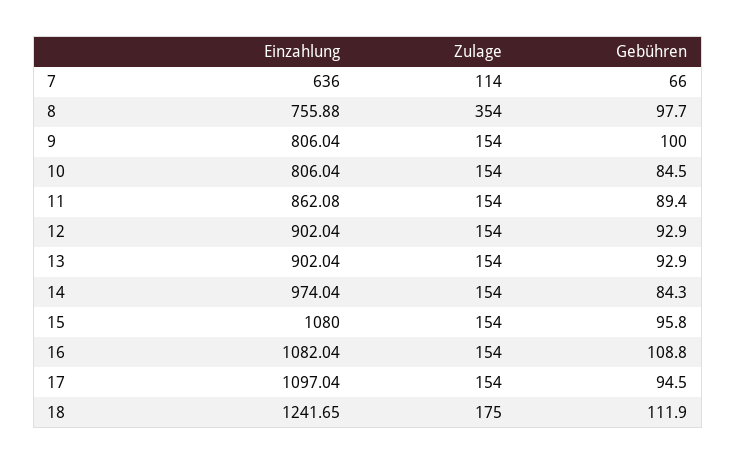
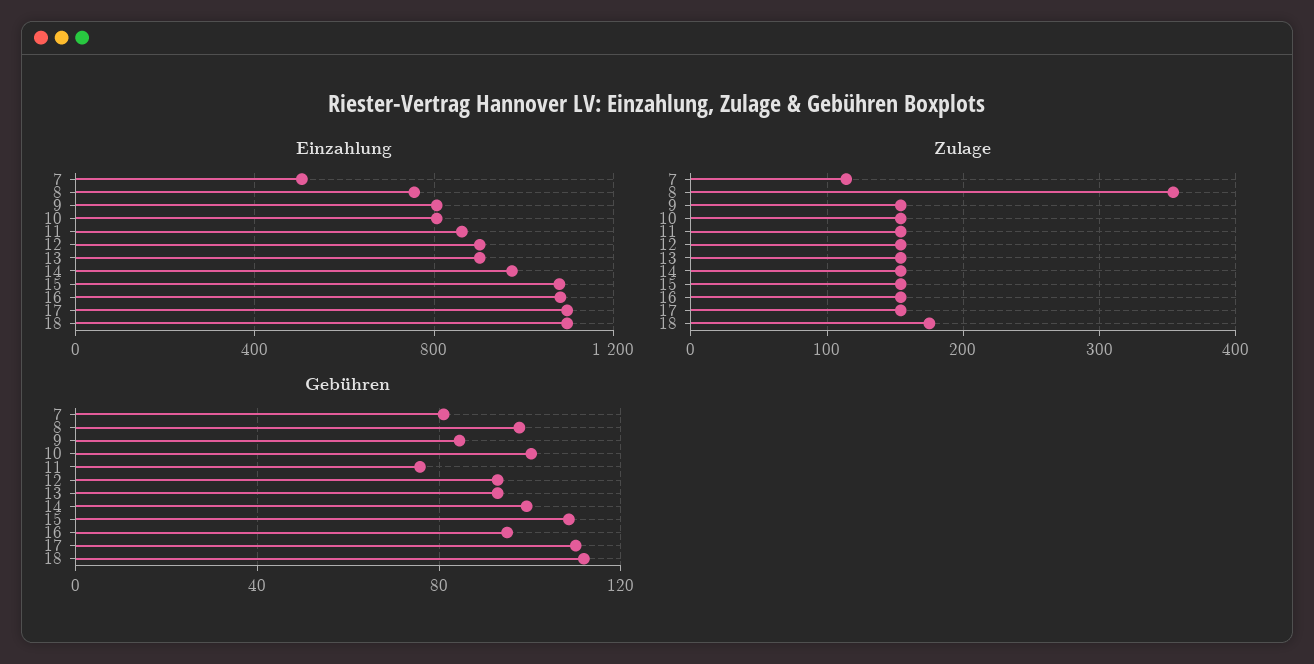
  {
    "Einzahlung": {
-     "7": 636,
+     "7": 500,
      "8": 755.88,
      "9": 806.04,
      "10": 806.04,
      "11": 862.08,
      "12": 902.04,
      "13": 902.04,
      "14": 974.04,
      "15": 1080,
      "16": 1082.04,
      "17": 1097.04,
-     "18": 1241.65
+     "18": 1100
    },
    "Zulage": {
      "7": 114,
      "8": 354,
      "9": 154,
      "10": 154,
      "11": 154,
      "12": 154,
      "13": 154,
      "14": 154,
      "15": 154,
      "16": 154,
      "17": 154,
      "18": 175
    },
    "Gebühren": {
-     "7": 66,
+     "7": 80,
      "8": 97.7,
-     "9": 100,
+     "9": 85,
-     "10": 84.5,
+     "10": 100,
-     "11": 89.4,
+     "11": 75,
      "12": 92.9,
      "13": 92.9,
-     "14": 84.3,
+     "14": 100,
-     "15": 95.8,
+     "15": 110,
-     "16": 108.8,
+     "16": 95,
-     "17": 94.5,
+     "17": 110,
      "18": 111.9
    }
  }

